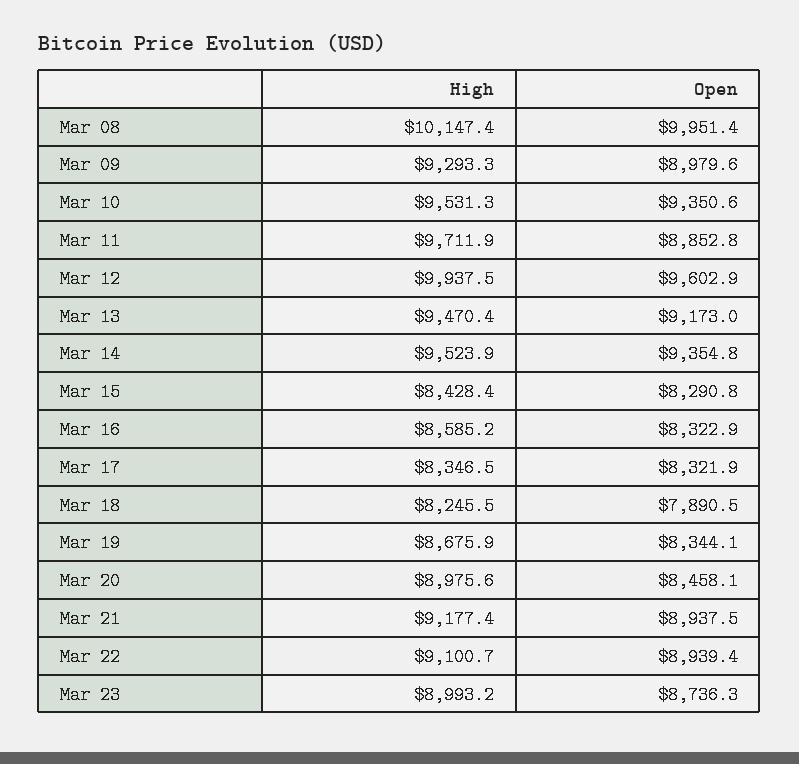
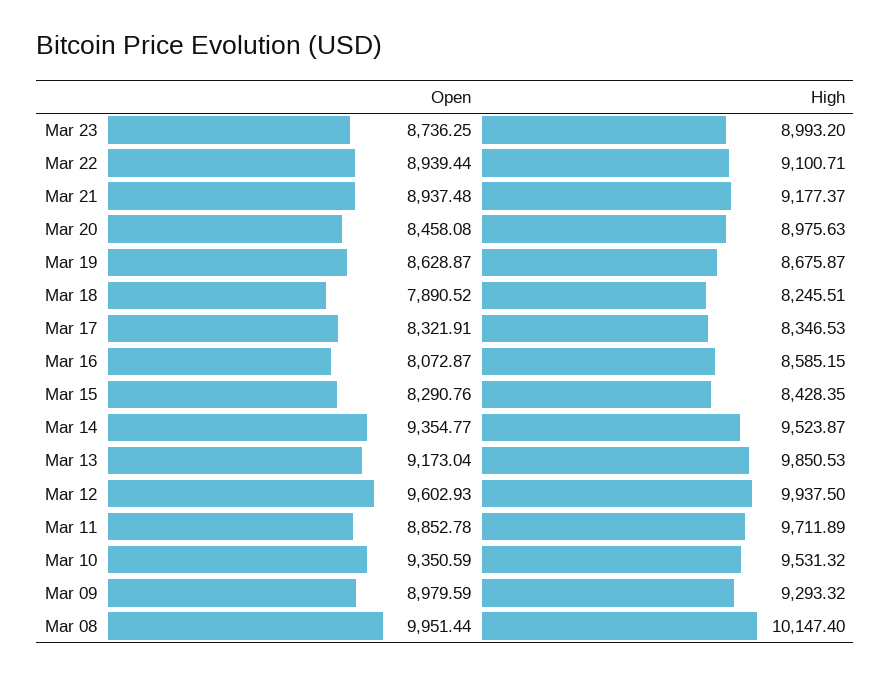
  {
    "High": {
      "Mar 08": 10147.4,
      "Mar 09": 9293.32,
      "Mar 10": 9531.32,
      "Mar 11": 9711.89,
      "Mar 12": 9937.5,
-     "Mar 13": 9470.4,
+     "Mar 13": 9850.53,
      "Mar 14": 9523.87,
      "Mar 15": 8428.35,
      "Mar 16": 8585.15,
      "Mar 17": 8346.53,
      "Mar 18": 8245.51,
      "Mar 19": 8675.87,
      "Mar 20": 8975.63,
      "Mar 21": 9177.37,
      "Mar 22": 9100.71,
      "Mar 23": 8993.2
    },
    "Open": {
      "Mar 08": 9951.44,
      "Mar 09": 8979.59,
      "Mar 10": 9350.59,
      "Mar 11": 8852.78,
      "Mar 12": 9602.93,
      "Mar 13": 9173.04,
      "Mar 14": 9354.77,
      "Mar 15": 8290.76,
-     "Mar 16": 8322.9,
+     "Mar 16": 8072.87,
      "Mar 17": 8321.91,
      "Mar 18": 7890.52,
-     "Mar 19": 8344.1,
+     "Mar 19": 8628.87,
      "Mar 20": 8458.08,
      "Mar 21": 8937.48,
      "Mar 22": 8939.44,
      "Mar 23": 8736.25
    }
  }

